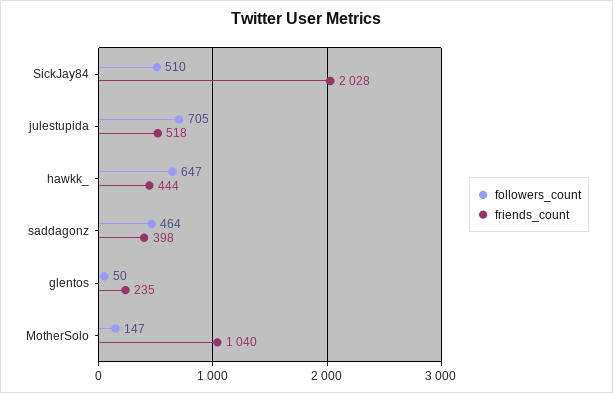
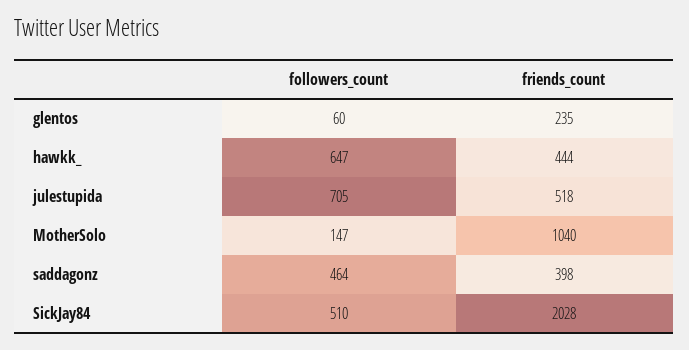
  {
    "followers_count": {
      "SickJay84": 510,
      "julestupida": 705,
      "hawkk_": 647,
      "saddagonz": 464,
-     "glentos": 50,
+     "glentos": 60,
      "MotherSolo": 147
    },
    "friends_count": {
      "SickJay84": 2028,
      "julestupida": 518,
      "hawkk_": 444,
      "saddagonz": 398,
      "glentos": 235,
      "MotherSolo": 1040
    }
  }

